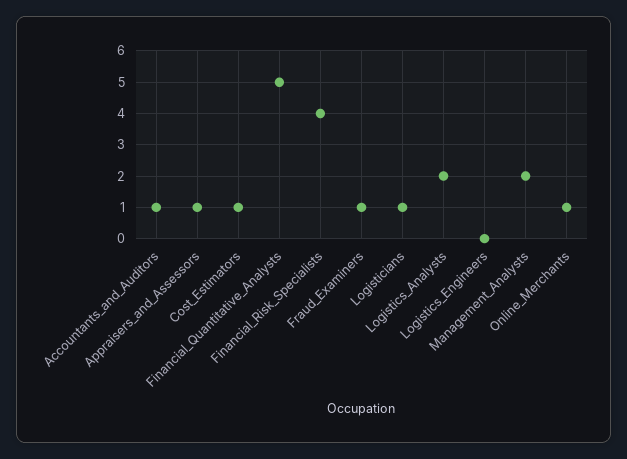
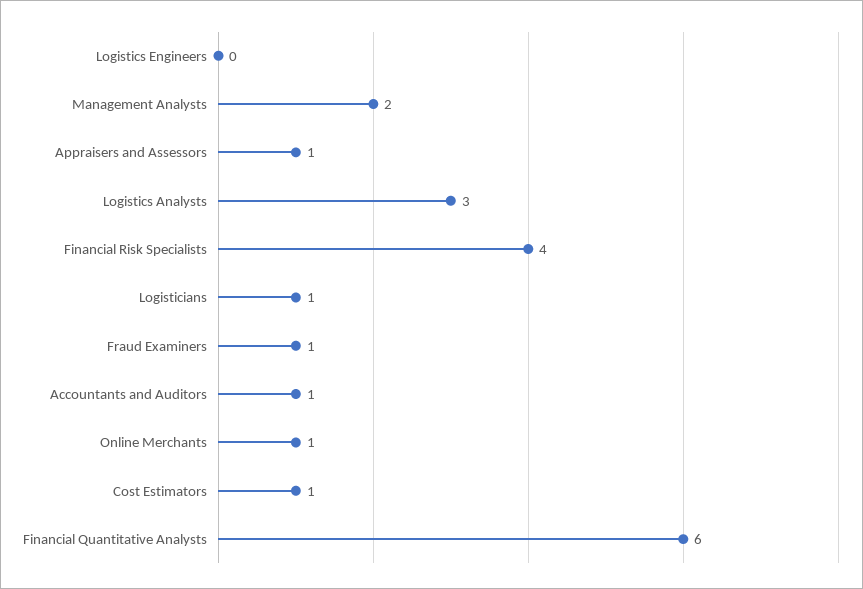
  {
    "Accountants_and_Auditors": 1,
    "Appraisers_and_Assessors": 1,
    "Cost_Estimators": 1,
-   "Financial_Quantitative_Analysts": 5,
+   "Financial_Quantitative_Analysts": 6,
    "Financial_Risk_Specialists": 4,
    "Fraud_Examiners": 1,
    "Logisticians": 1,
-   "Logistics_Analysts": 2,
+   "Logistics_Analysts": 3,
    "Logistics_Engineers": 0,
    "Management_Analysts": 2,
    "Online_Merchants": 1
  }

